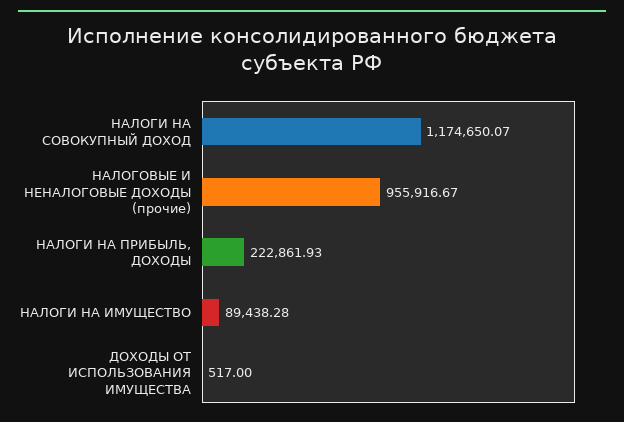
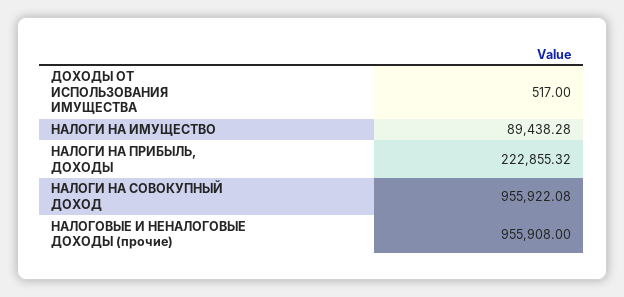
  {
-   "НАЛОГИ НА СОВОКУПНЫЙ ДОХОД": 1174650.07,
+   "НАЛОГИ НА СОВОКУПНЫЙ ДОХОД": 955922.08,
-   "НАЛОГОВЫЕ И НЕНАЛОГОВЫЕ ДОХОДЫ (прочие)": 955916.67,
+   "НАЛОГОВЫЕ И НЕНАЛОГОВЫЕ ДОХОДЫ (прочие)": 955908,
-   "НАЛОГИ НА ПРИБЫЛЬ, ДОХОДЫ": 222861.93,
+   "НАЛОГИ НА ПРИБЫЛЬ, ДОХОДЫ": 222855.32,
    "НАЛОГИ НА ИМУЩЕСТВО": 89438.28,
    "ДОХОДЫ ОТ ИСПОЛЬЗОВАНИЯ ИМУЩЕСТВА": 517
  }

